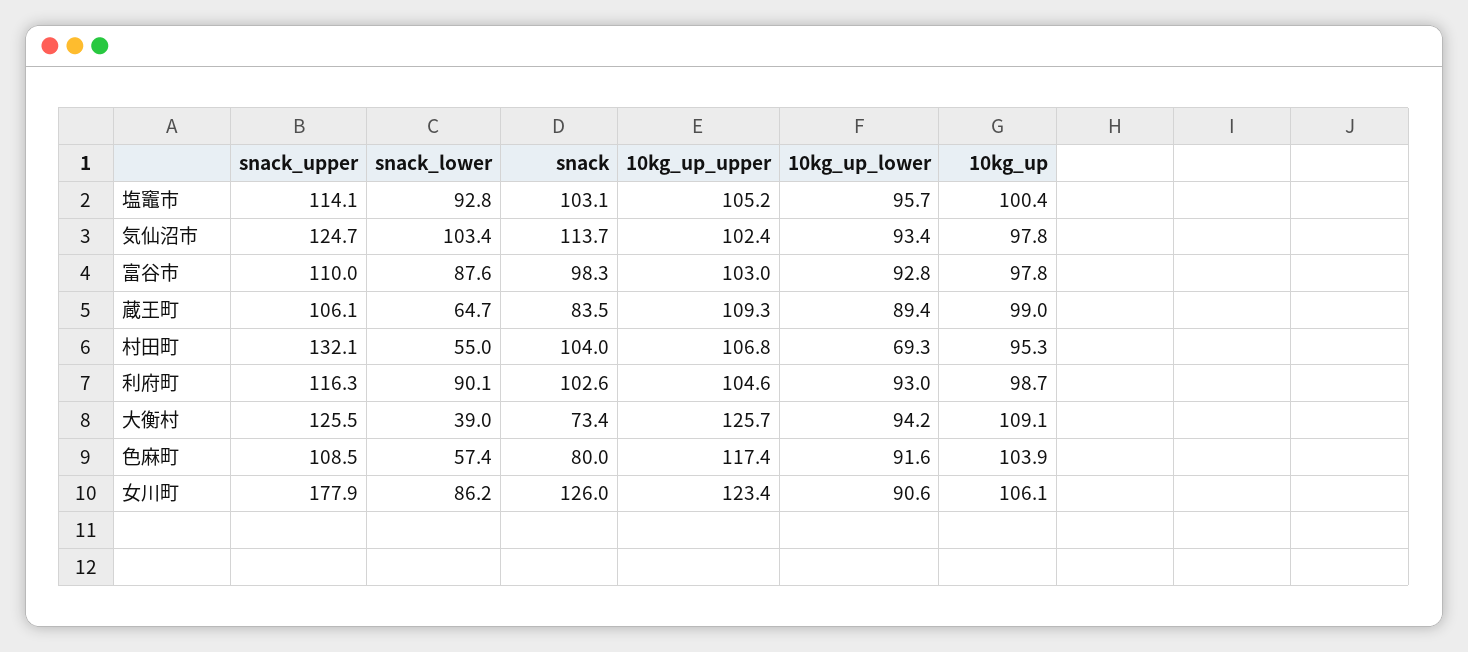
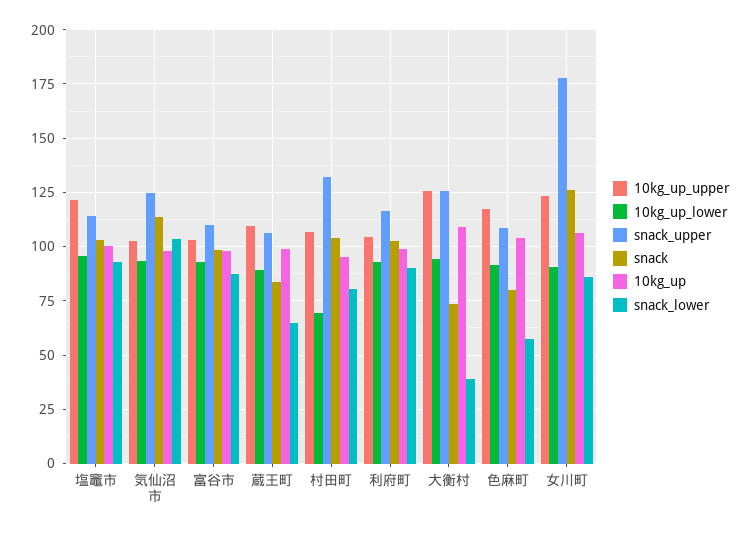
  {
    "snack_upper": {
      "塩竈市": 114.1,
      "気仙沼市": 124.7,
      "富谷市": 110,
      "蔵王町": 106.1,
      "村田町": 132.1,
      "利府町": 116.3,
      "大衡村": 125.5,
      "色麻町": 108.5,
      "女川町": 177.9
    },
    "snack_lower": {
      "塩竈市": 92.8,
      "気仙沼市": 103.4,
      "富谷市": 87.6,
      "蔵王町": 64.7,
-     "村田町": 55,
+     "村田町": 80,
      "利府町": 90.1,
      "大衡村": 39,
      "色麻町": 57.4,
      "女川町": 86.2
    },
    "snack": {
      "塩竈市": 103.1,
      "気仙沼市": 113.7,
      "富谷市": 98.3,
      "蔵王町": 83.5,
      "村田町": 104,
      "利府町": 102.6,
      "大衡村": 73.4,
      "色麻町": 80,
      "女川町": 126
    },
    "10kg_up_upper": {
-     "塩竈市": 105.2,
+     "塩竈市": 120,
      "気仙沼市": 102.4,
      "富谷市": 103,
      "蔵王町": 109.3,
      "村田町": 106.8,
      "利府町": 104.6,
      "大衡村": 125.7,
      "色麻町": 117.4,
      "女川町": 123.4
    },
    "10kg_up_lower": {
      "塩竈市": 95.7,
      "気仙沼市": 93.4,
      "富谷市": 92.8,
      "蔵王町": 89.4,
      "村田町": 69.3,
      "利府町": 93,
      "大衡村": 94.2,
      "色麻町": 91.6,
      "女川町": 90.6
    },
    "10kg_up": {
      "塩竈市": 100.4,
      "気仙沼市": 97.8,
      "富谷市": 97.8,
      "蔵王町": 99,
      "村田町": 95.3,
      "利府町": 98.7,
      "大衡村": 109.1,
      "色麻町": 103.9,
      "女川町": 106.1
    }
  }

